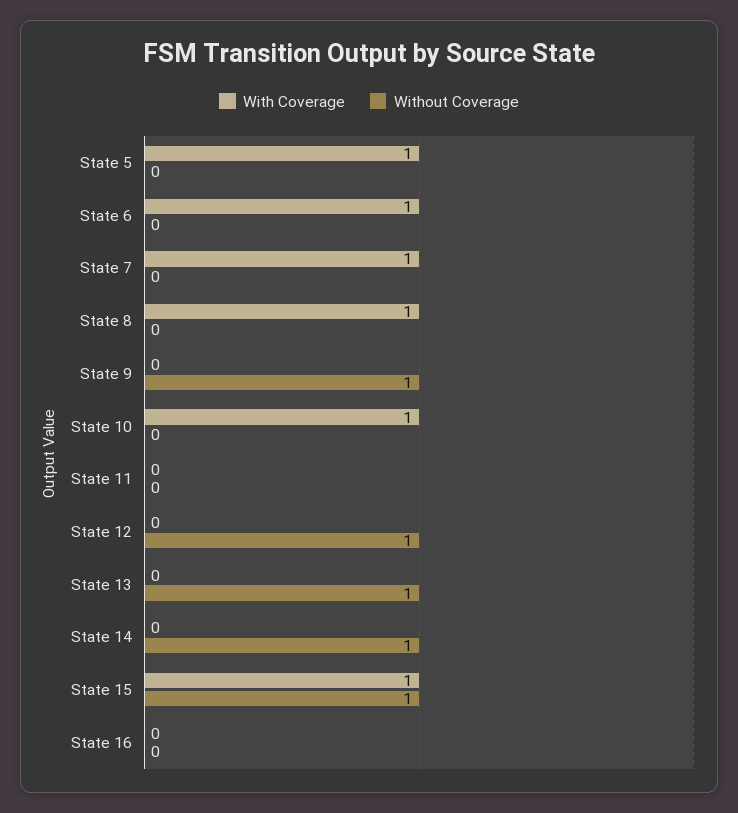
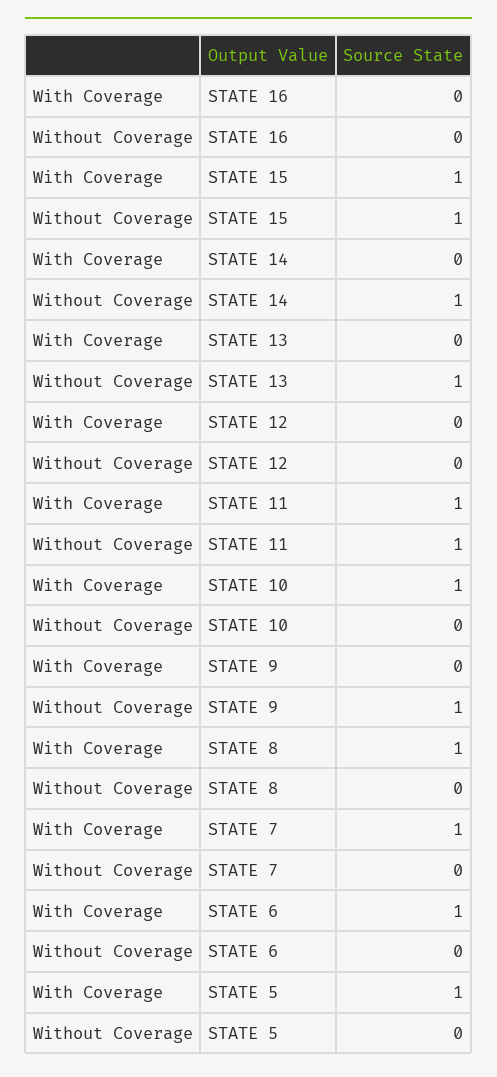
  {
    "With Coverage": {
      "State 5": 1,
      "State 6": 1,
      "State 7": 1,
      "State 8": 1,
      "State 9": 0,
      "State 10": 1,
-     "State 11": 0,
+     "State 11": 1,
      "State 12": 0,
      "State 13": 0,
      "State 14": 0,
      "State 15": 1,
      "State 16": 0
    },
    "Without Coverage": {
      "State 5": 0,
      "State 6": 0,
      "State 7": 0,
      "State 8": 0,
      "State 9": 1,
      "State 10": 0,
-     "State 11": 0,
+     "State 11": 1,
-     "State 12": 1,
+     "State 12": 0,
      "State 13": 1,
      "State 14": 1,
      "State 15": 1,
      "State 16": 0
    }
  }

